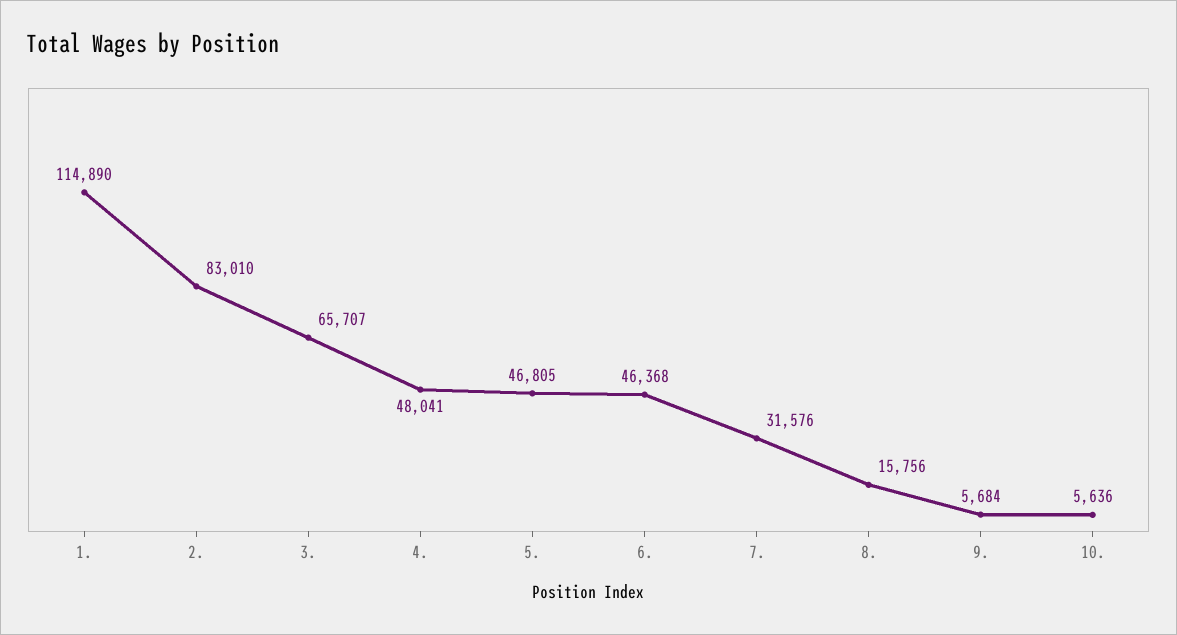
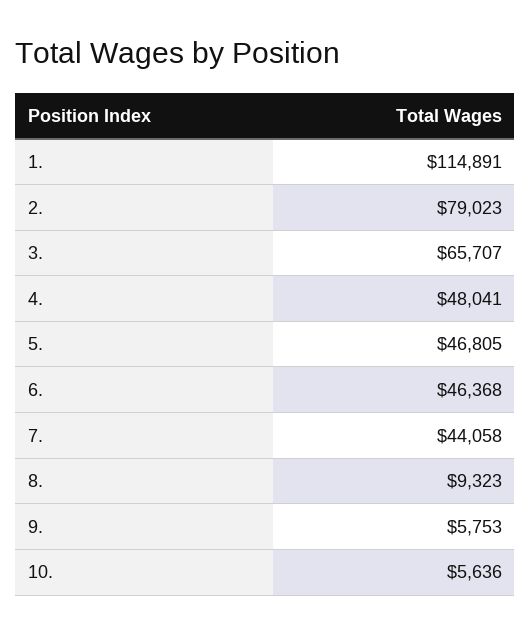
  {
-   "1.": 114890,
+   "1.": 114891,
-   "2.": 83010,
+   "2.": 79023,
    "3.": 65707,
    "4.": 48041,
    "5.": 46805,
    "6.": 46368,
-   "7.": 31576,
+   "7.": 44058,
-   "8.": 15756,
+   "8.": 9323,
-   "9.": 5684,
+   "9.": 5753,
    "10.": 5636
  }

